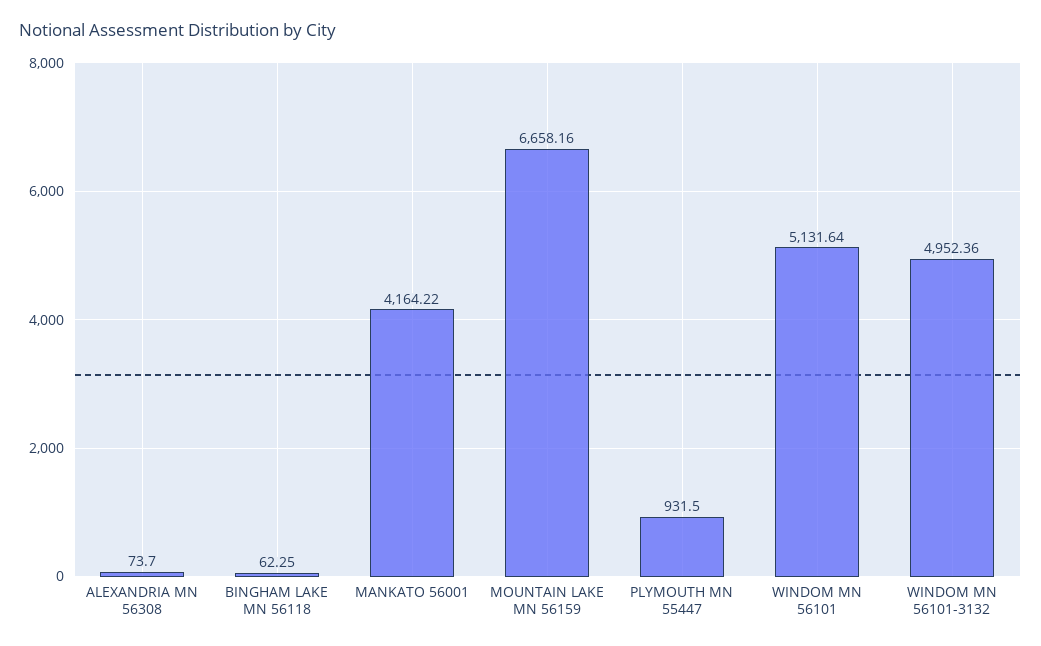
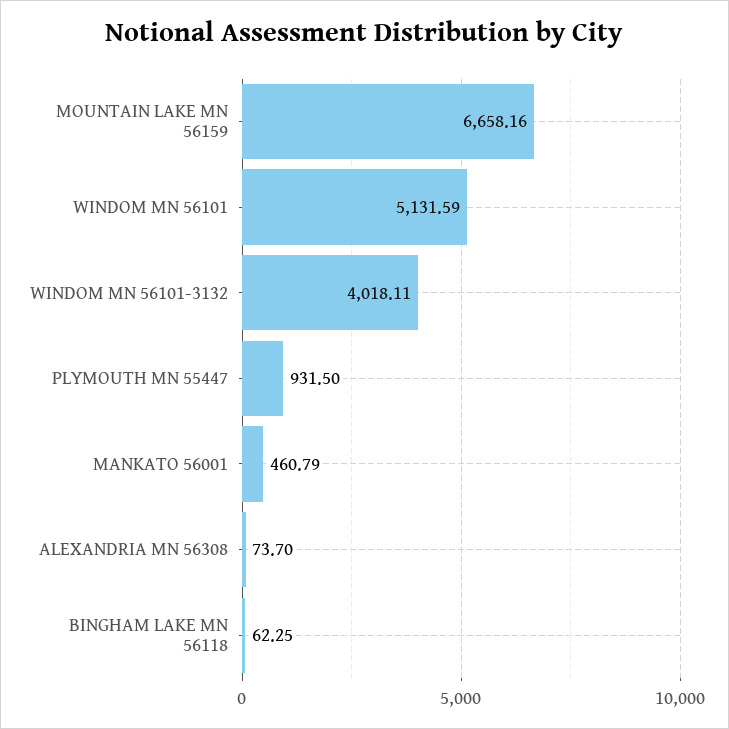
  {
    "ALEXANDRIA MN 56308": 73.7,
    "BINGHAM LAKE MN 56118": 62.25,
-   "MANKATO 56001": 4164.22,
+   "MANKATO 56001": 460.79,
    "MOUNTAIN LAKE MN 56159": 6658.16,
    "PLYMOUTH MN 55447": 931.5,
-   "WINDOM MN 56101": 5131.64,
+   "WINDOM MN 56101": 5131.59,
-   "WINDOM MN 56101-3132": 4952.36
+   "WINDOM MN 56101-3132": 4018.11
  }

